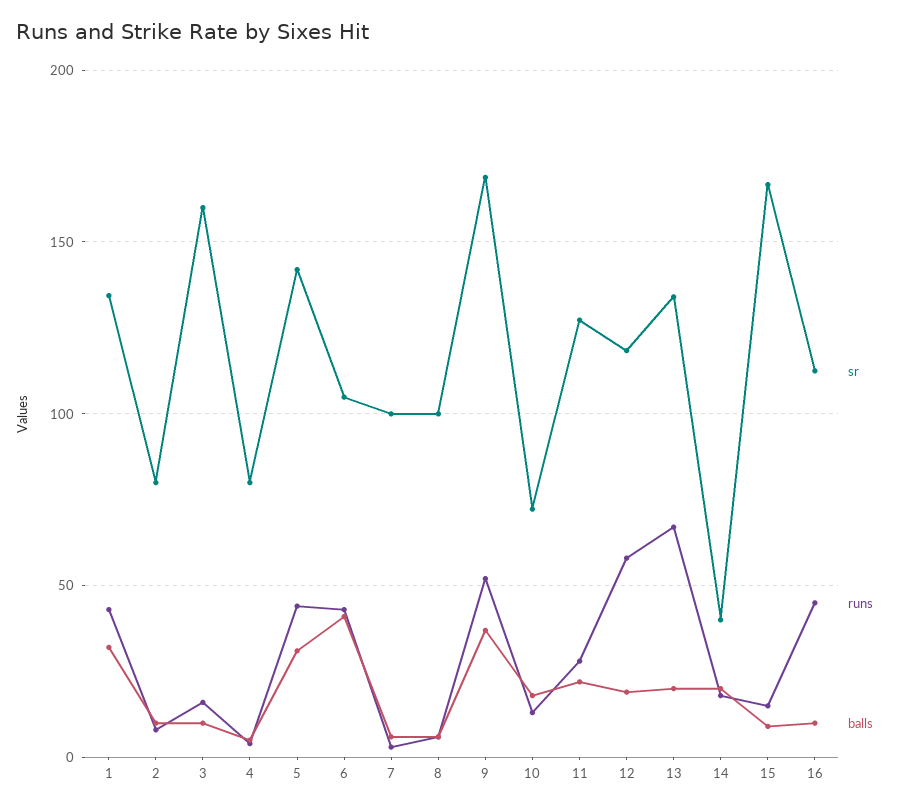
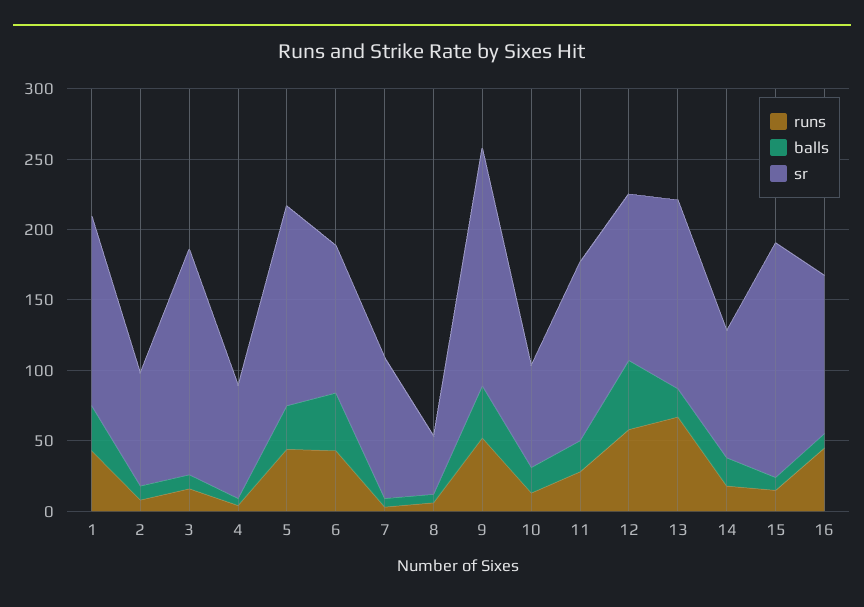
  {
    "sr": {
      "1": 135,
      "2": 80,
      "3": 160,
      "4": 80,
      "5": 140,
      "6": 105,
      "7": 100,
-     "8": 100,
+     "8": 40,
      "9": 170,
      "10": 70,
      "11": 125,
      "12": 120,
      "13": 135,
-     "14": 40,
+     "14": 90,
      "15": 165,
      "16": 115
    },
    "runs": {
      "1": 45,
      "2": 10,
      "3": 15,
      "4": 5,
      "5": 45,
      "6": 45,
      "7": 5,
      "8": 5,
      "9": 50,
      "10": 15,
      "11": 30,
      "12": 60,
      "13": 65,
      "14": 20,
      "15": 15,
      "16": 45
    },
    "balls": {
      "1": 30,
      "2": 10,
      "3": 10,
      "4": 5,
      "5": 30,
      "6": 40,
      "7": 5,
      "8": 5,
      "9": 35,
      "10": 20,
      "11": 20,
-     "12": 20,
+     "12": 50,
      "13": 20,
      "14": 20,
      "15": 10,
      "16": 10
    }
  }

